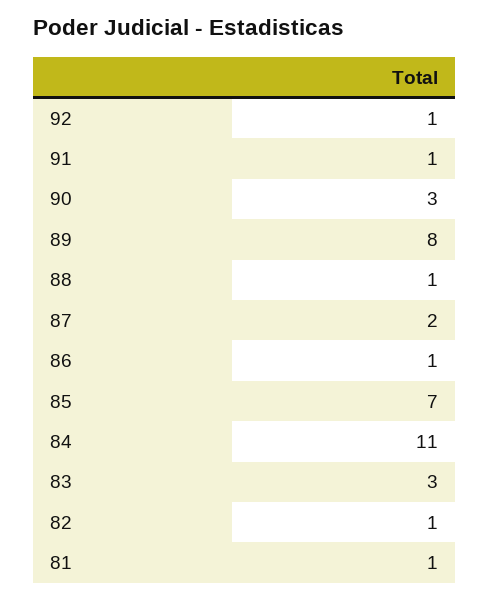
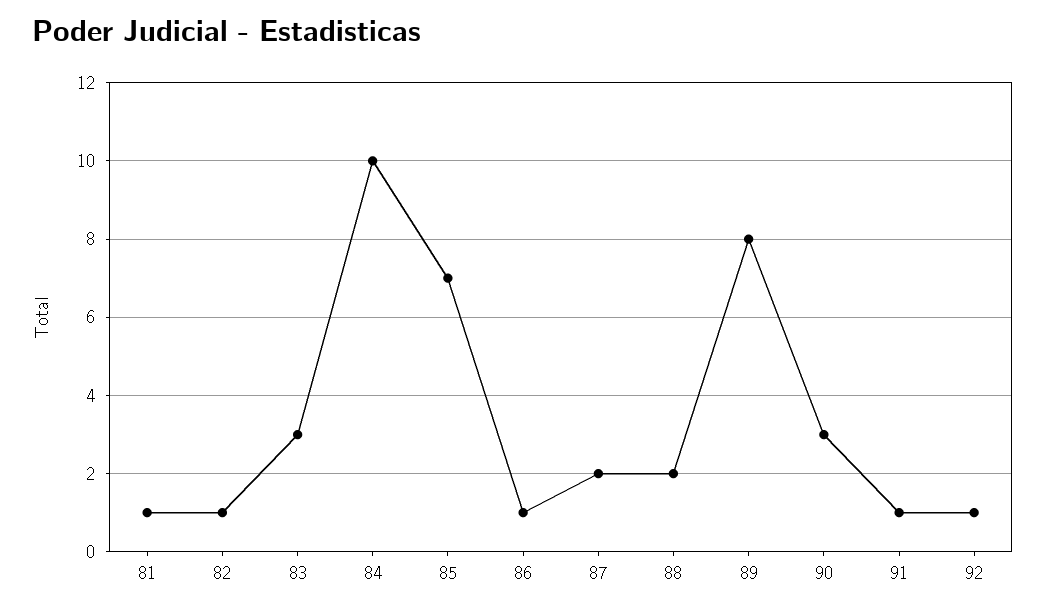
  {
    "92": 1,
    "91": 1,
    "90": 3,
    "89": 8,
-   "88": 1,
+   "88": 2,
    "87": 2,
    "86": 1,
    "85": 7,
-   "84": 11,
+   "84": 10,
    "83": 3,
    "82": 1,
    "81": 1
  }

